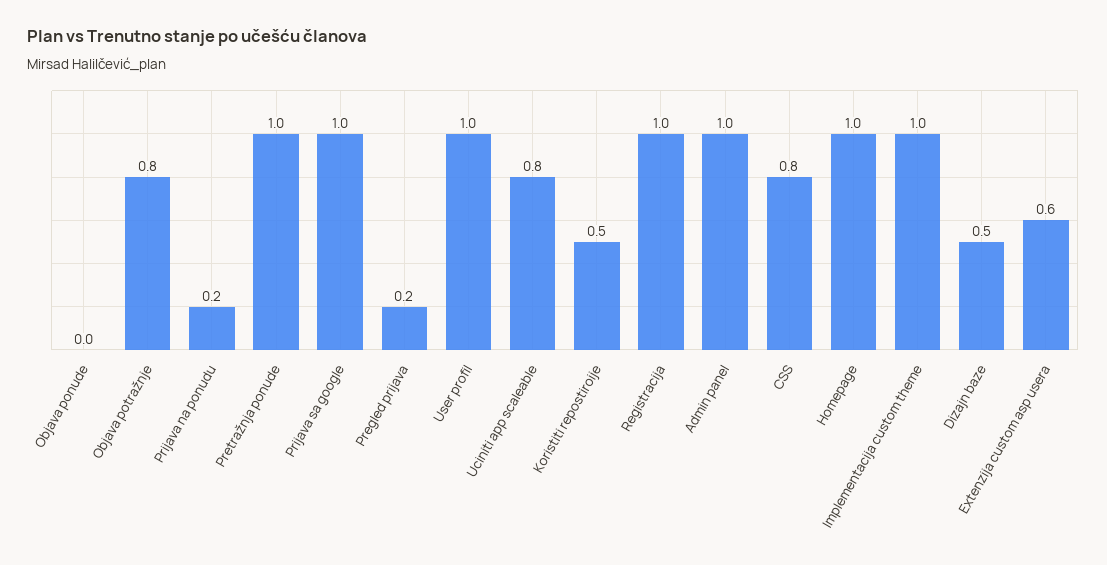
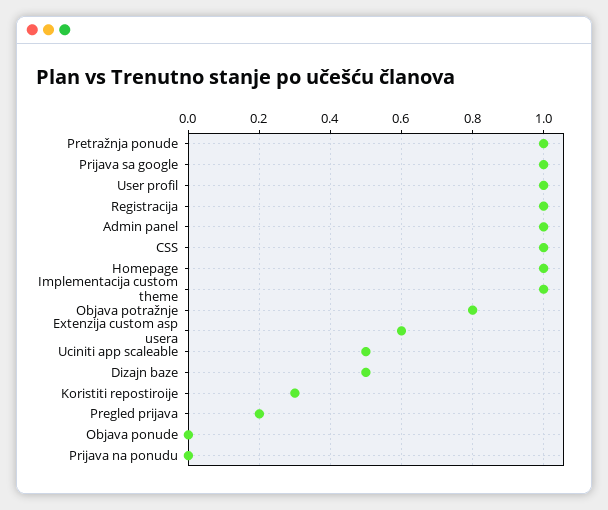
  {
    "Objava ponude": 0,
    "Objava potražnje": 0.8,
-   "Prijava na ponudu": 0.2,
+   "Prijava na ponudu": 0,
    "Pretražnja ponude": 1,
    "Prijava sa google": 1,
    "Pregled prijava": 0.2,
    "User profil": 1,
-   "Uciniti app scaleable": 0.8,
+   "Uciniti app scaleable": 0.5,
-   "Koristiti repostiroije": 0.5,
+   "Koristiti repostiroije": 0.3,
    "Registracija": 1,
    "Admin panel": 1,
-   "CSS": 0.8,
+   "CSS": 1,
    "Homepage": 1,
    "Implementacija custom theme": 1,
    "Dizajn baze": 0.5,
    "Extenzija custom asp usera": 0.6
  }

